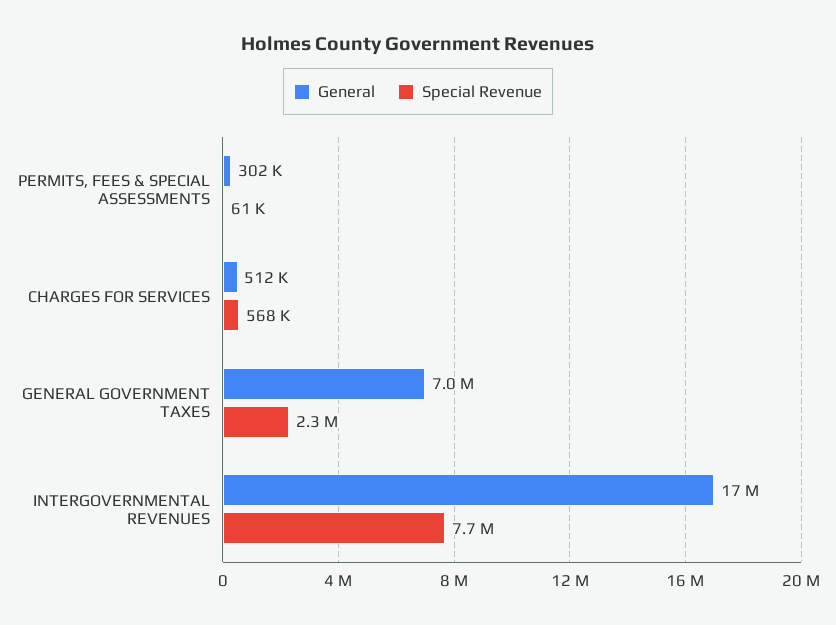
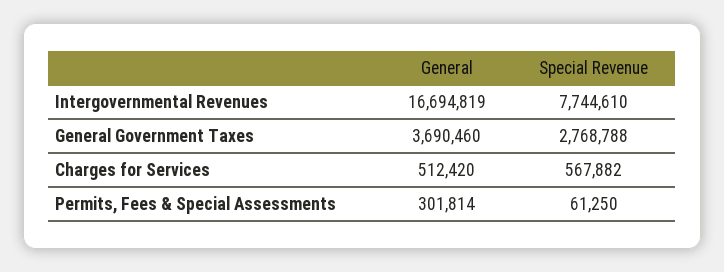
  {
    "General": {
      "PERMITS, FEES & SPECIAL ASSESSMENTS": 301814,
      "CHARGES FOR SERVICES": 512420,
-     "GENERAL GOVERNMENT TAXES": 7000000,
+     "GENERAL GOVERNMENT TAXES": 3690460,
      "INTERGOVERNMENTAL REVENUES": 16694819
    },
    "Special Revenue": {
      "PERMITS, FEES & SPECIAL ASSESSMENTS": 61250,
      "CHARGES FOR SERVICES": 567882,
-     "GENERAL GOVERNMENT TAXES": 2300000,
+     "GENERAL GOVERNMENT TAXES": 2768788,
      "INTERGOVERNMENTAL REVENUES": 7744610
    }
  }

